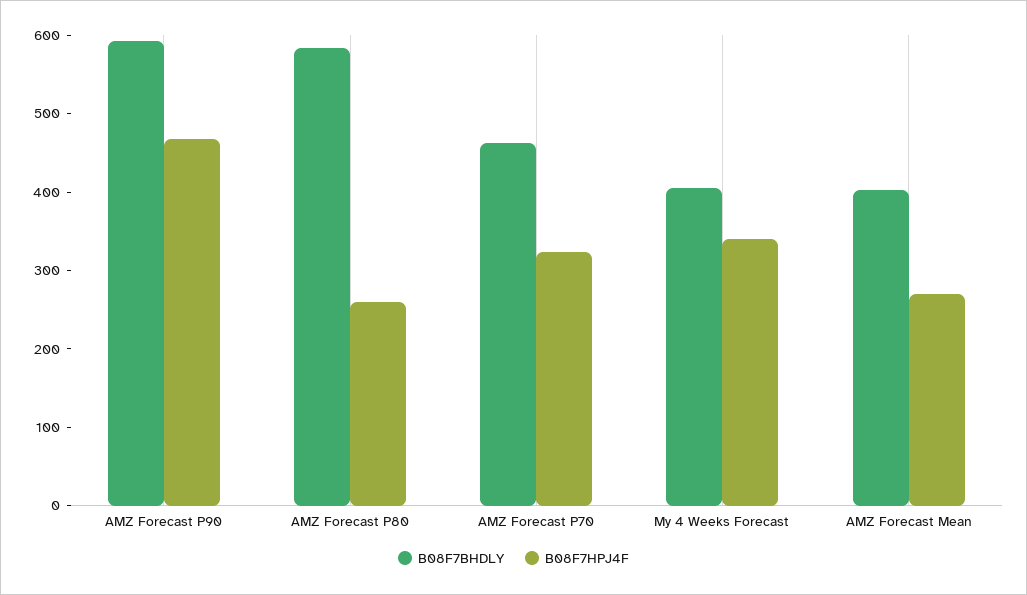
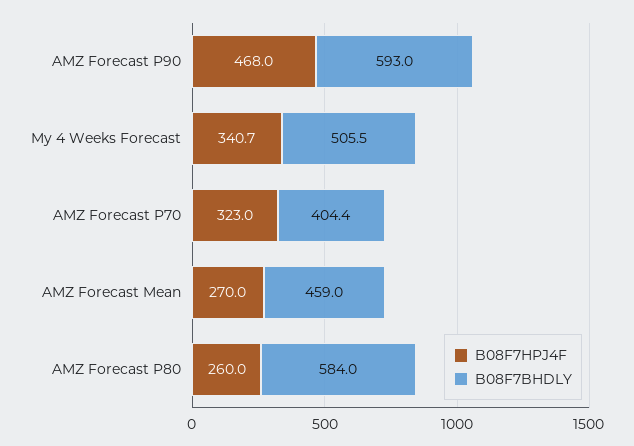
  {
    "B08F7BHDLY": {
      "AMZ Forecast P90": 593,
      "AMZ Forecast P80": 584,
-     "AMZ Forecast P70": 460,
+     "AMZ Forecast P70": 404.4,
-     "My 4 Weeks Forecast": 400,
+     "My 4 Weeks Forecast": 505.5,
-     "AMZ Forecast Mean": 400
+     "AMZ Forecast Mean": 459
    },
    "B08F7HPJ4F": {
      "AMZ Forecast P90": 468,
      "AMZ Forecast P80": 260,
      "AMZ Forecast P70": 323,
      "My 4 Weeks Forecast": 340.7,
      "AMZ Forecast Mean": 270
    }
  }

